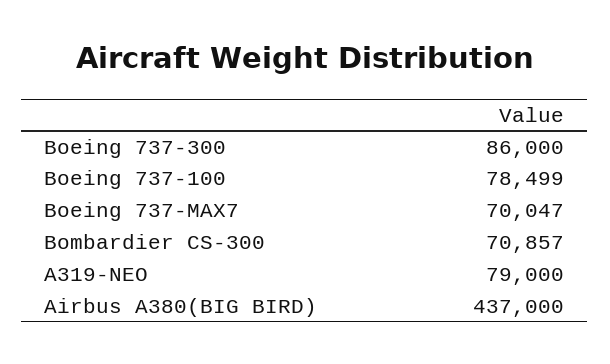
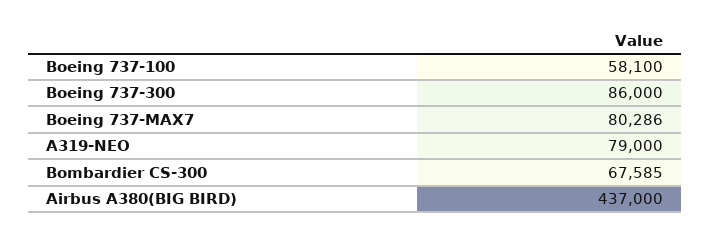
  {
    "Boeing 737-300": 86000,
-   "Boeing 737-100": 78499,
+   "Boeing 737-100": 58100,
-   "Boeing 737-MAX7": 70047,
+   "Boeing 737-MAX7": 80286,
-   "Bombardier CS-300": 70857,
+   "Bombardier CS-300": 67585,
    "A319-NEO": 79000,
    "Airbus A380(BIG BIRD)": 437000
  }

